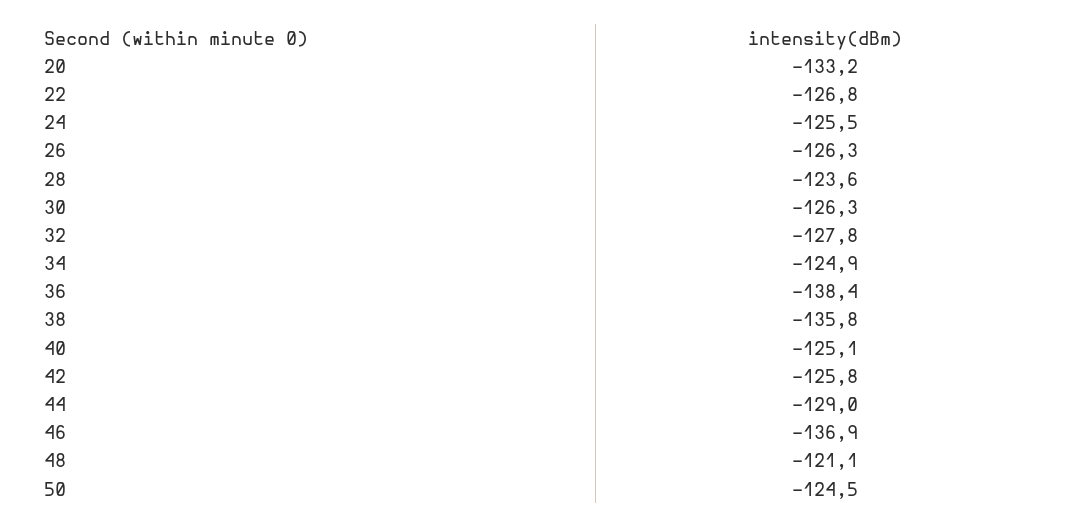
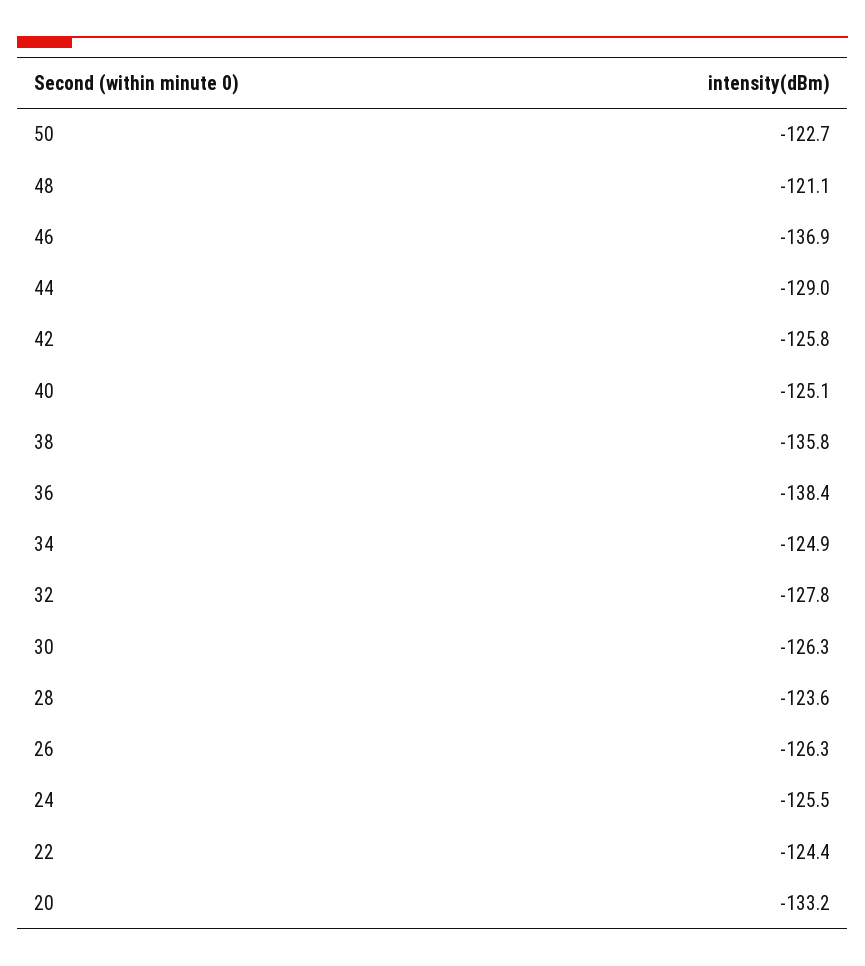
  {
    "20": -133.2,
-   "22": -126.8,
+   "22": -124.4,
    "24": -125.5,
    "26": -126.3,
    "28": -123.6,
    "30": -126.3,
    "32": -127.8,
    "34": -124.9,
    "36": -138.4,
    "38": -135.8,
    "40": -125.1,
    "42": -125.8,
    "44": -129,
    "46": -136.9,
    "48": -121.1,
-   "50": -124.5
+   "50": -122.7
  }

